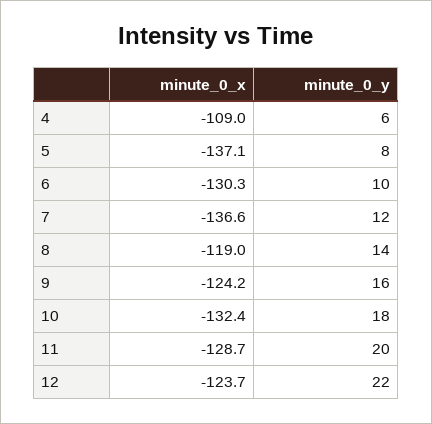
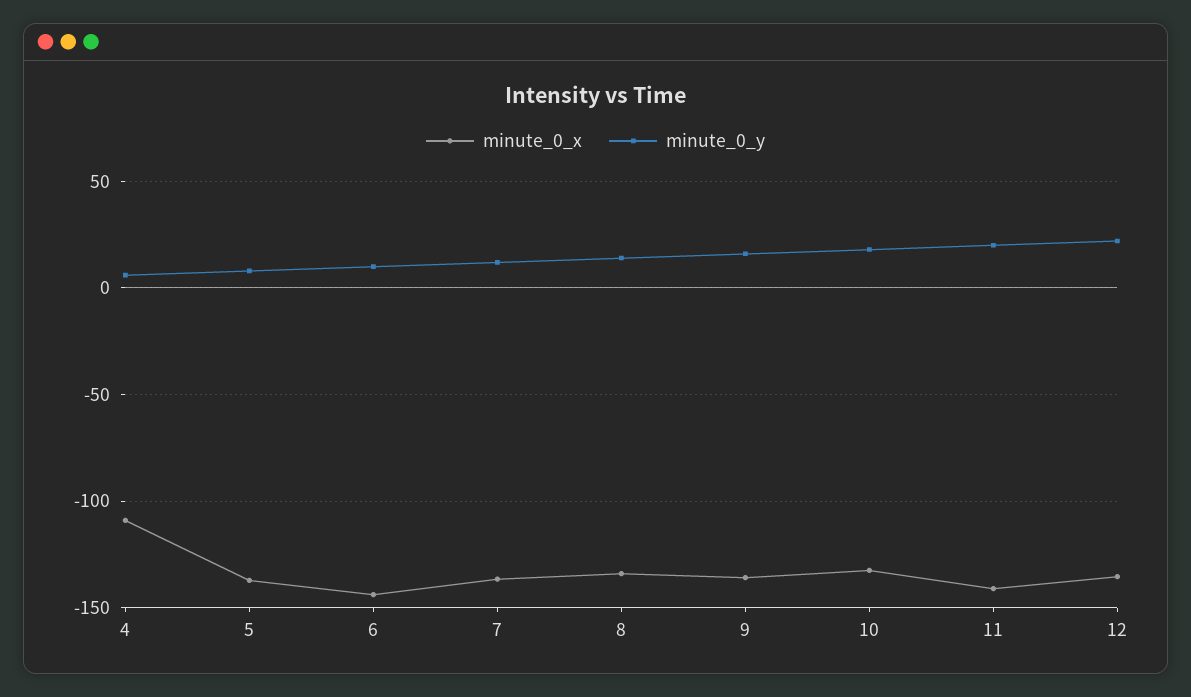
  {
    "minute_0_x": {
      "4": -109,
      "5": -137.1,
-     "6": -130.3,
+     "6": -145,
      "7": -136.6,
-     "8": -119,
+     "8": -135,
-     "9": -124.2,
+     "9": -135,
      "10": -132.4,
-     "11": -128.7,
+     "11": -140,
-     "12": -123.7
+     "12": -135
    },
    "minute_0_y": {
      "4": 6,
      "5": 8,
      "6": 10,
      "7": 12,
      "8": 14,
      "9": 16,
      "10": 18,
      "11": 20,
      "12": 22
    }
  }

